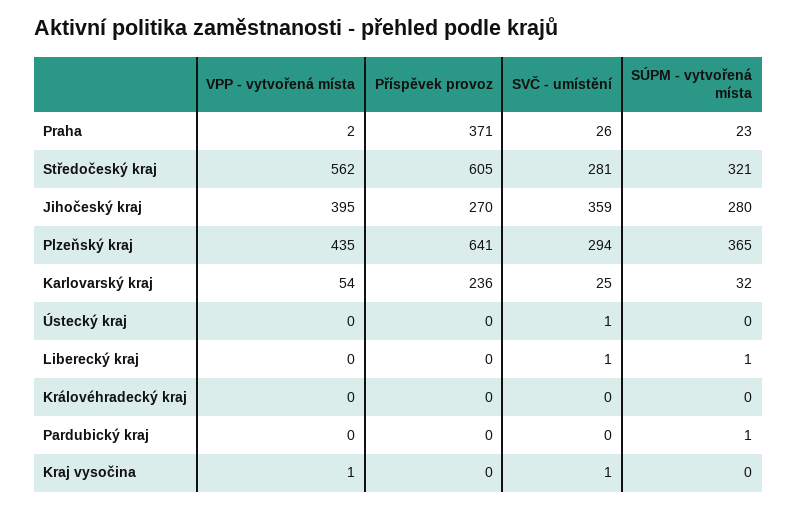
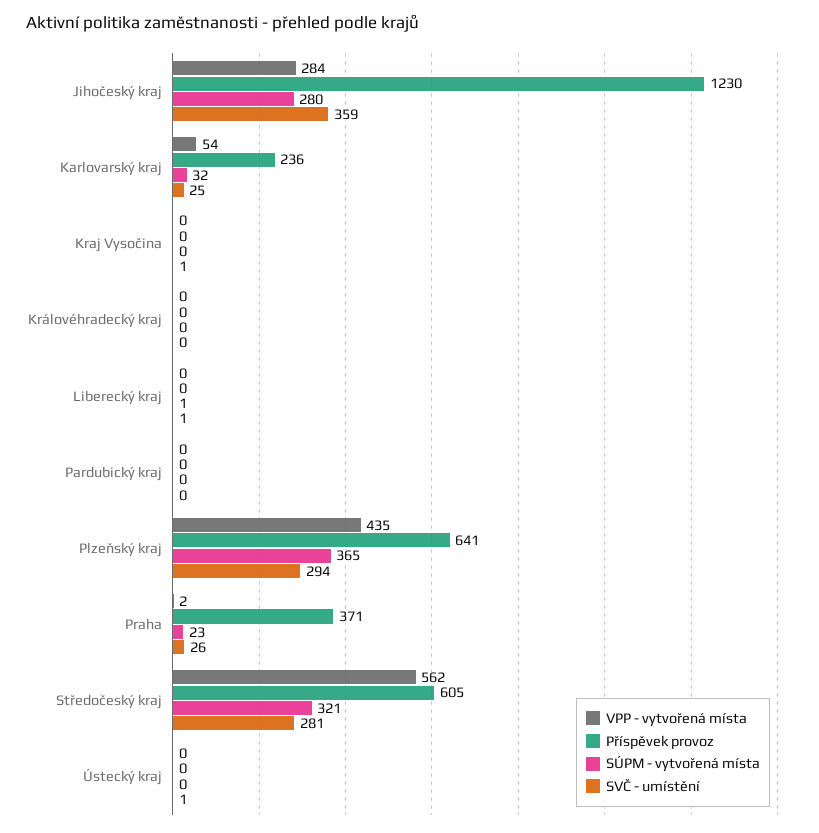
  {
    "VPP - vytvořená místa": {
      "Praha": 2,
      "Středočeský kraj": 562,
-     "Jihočeský kraj": 395,
+     "Jihočeský kraj": 284,
      "Plzeňský kraj": 435,
      "Karlovarský kraj": 54,
      "Ústecký kraj": 0,
      "Liberecký kraj": 0,
      "Královéhradecký kraj": 0,
      "Pardubický kraj": 0,
-     "Kraj vysočina": 1
+     "Kraj vysočina": 0
    },
    "Příspěvek provoz": {
      "Praha": 371,
      "Středočeský kraj": 605,
-     "Jihočeský kraj": 270,
+     "Jihočeský kraj": 1230,
      "Plzeňský kraj": 641,
      "Karlovarský kraj": 236,
      "Ústecký kraj": 0,
      "Liberecký kraj": 0,
      "Královéhradecký kraj": 0,
      "Pardubický kraj": 0,
      "Kraj vysočina": 0
    },
    "SVČ - umístění": {
      "Praha": 26,
      "Středočeský kraj": 281,
      "Jihočeský kraj": 359,
      "Plzeňský kraj": 294,
      "Karlovarský kraj": 25,
      "Ústecký kraj": 1,
      "Liberecký kraj": 1,
      "Královéhradecký kraj": 0,
      "Pardubický kraj": 0,
      "Kraj vysočina": 1
    },
    "SÚPM - vytvořená místa": {
      "Praha": 23,
      "Středočeský kraj": 321,
      "Jihočeský kraj": 280,
      "Plzeňský kraj": 365,
      "Karlovarský kraj": 32,
      "Ústecký kraj": 0,
      "Liberecký kraj": 1,
      "Královéhradecký kraj": 0,
-     "Pardubický kraj": 1,
+     "Pardubický kraj": 0,
      "Kraj vysočina": 0
    }
  }

